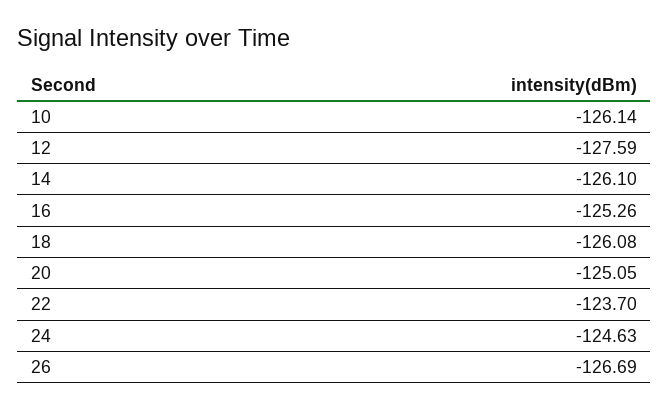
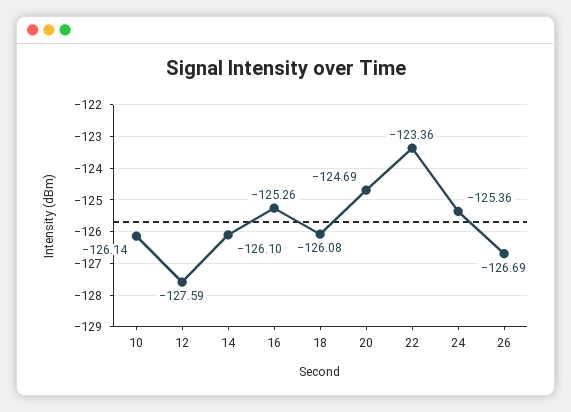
  {
    "10": -126.14,
    "12": -127.59,
    "14": -126.1,
    "16": -125.26,
    "18": -126.08,
-   "20": -125.05,
+   "20": -124.69,
-   "22": -123.7,
+   "22": -123.36,
-   "24": -124.63,
+   "24": -125.36,
    "26": -126.69
  }

